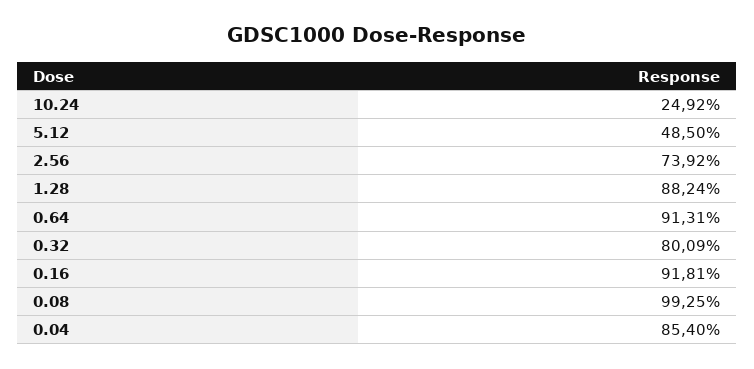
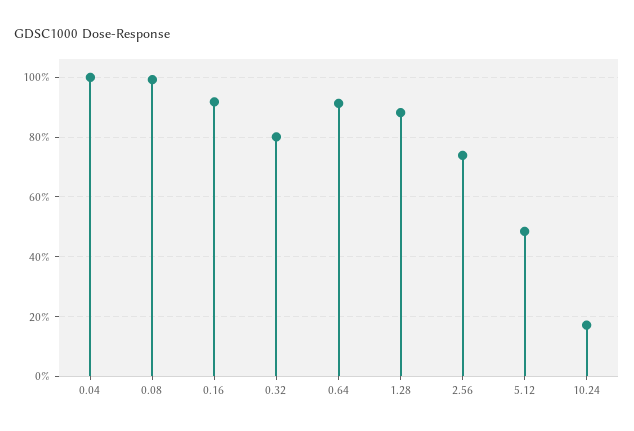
  {
-   "10.24": 24.92,
+   "10.24": 17.5,
    "5.12": 48.5,
    "2.56": 73.92,
    "1.28": 88.24,
    "0.64": 91.31,
    "0.32": 80.09,
    "0.16": 91.81,
    "0.08": 99.25,
-   "0.04": 85.4
+   "0.04": 100
  }

